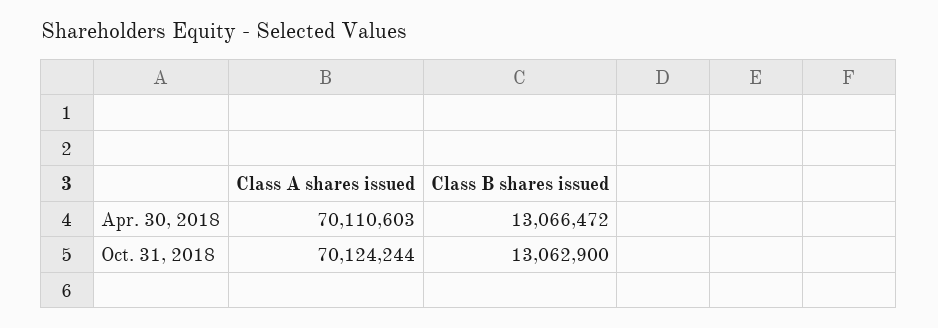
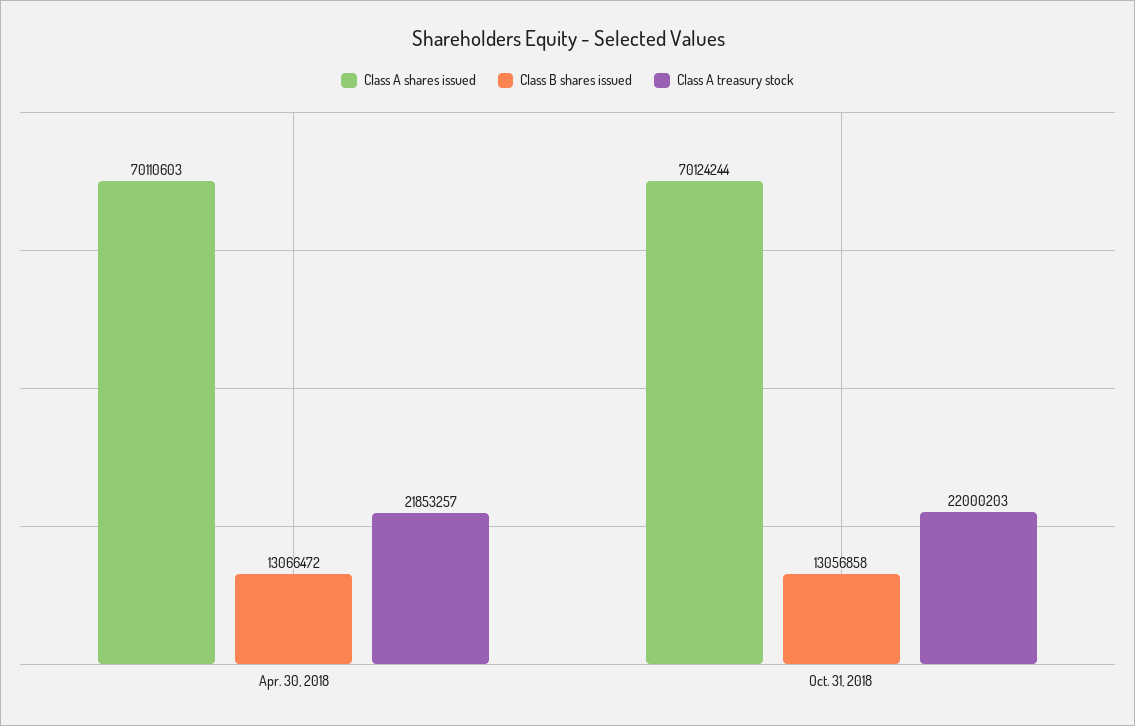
  {
    "Class A shares issued": {
      "Apr. 30, 2018": 70110603,
      "Oct. 31, 2018": 70124244
    },
    "Class B shares issued": {
      "Apr. 30, 2018": 13066472,
-     "Oct. 31, 2018": 13062900
+     "Oct. 31, 2018": 13056858
-   }
+   },
+   "Class A treasury stock": {
+     "Apr. 30, 2018": 21853257,
+     "Oct. 31, 2018": 22000203
+   }
  }

